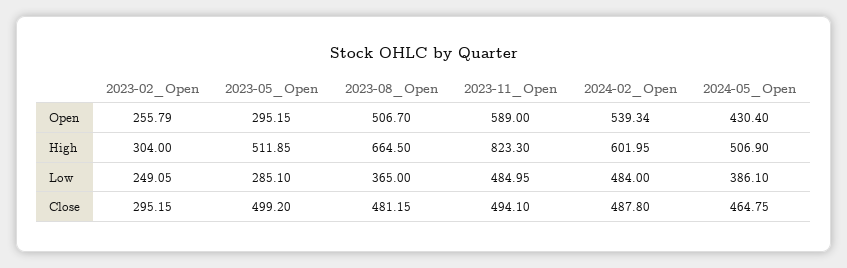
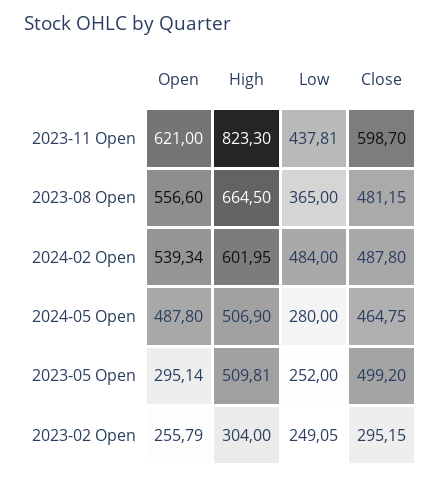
  {
    "2023-02_Open": {
      "Open": 255.79,
      "High": 304,
      "Low": 249.05,
      "Close": 295.15
    },
    "2023-05_Open": {
-     "Open": 295.15,
+     "Open": 295.14,
-     "High": 511.85,
+     "High": 509.81,
-     "Low": 285.1,
+     "Low": 252,
      "Close": 499.2
    },
    "2023-08_Open": {
-     "Open": 506.7,
+     "Open": 556.6,
      "High": 664.5,
      "Low": 365,
      "Close": 481.15
    },
    "2023-11_Open": {
-     "Open": 589,
+     "Open": 621,
      "High": 823.3,
-     "Low": 484.95,
+     "Low": 437.81,
-     "Close": 494.1
+     "Close": 598.7
    },
    "2024-02_Open": {
      "Open": 539.34,
      "High": 601.95,
      "Low": 484,
      "Close": 487.8
    },
    "2024-05_Open": {
-     "Open": 430.4,
+     "Open": 487.8,
      "High": 506.9,
-     "Low": 386.1,
+     "Low": 280,
      "Close": 464.75
    }
  }

